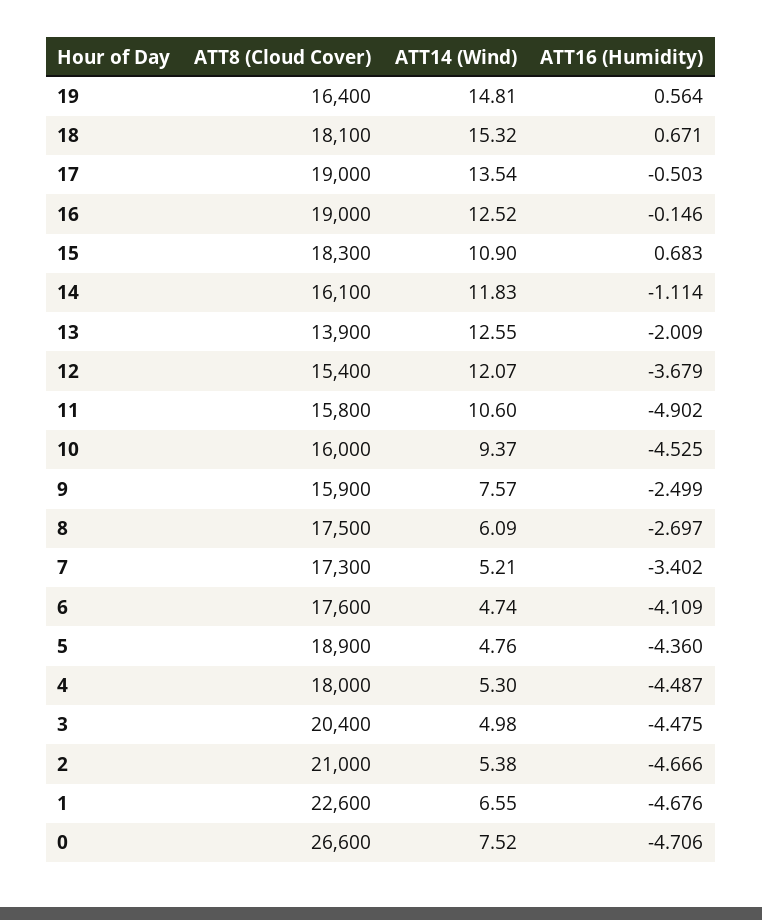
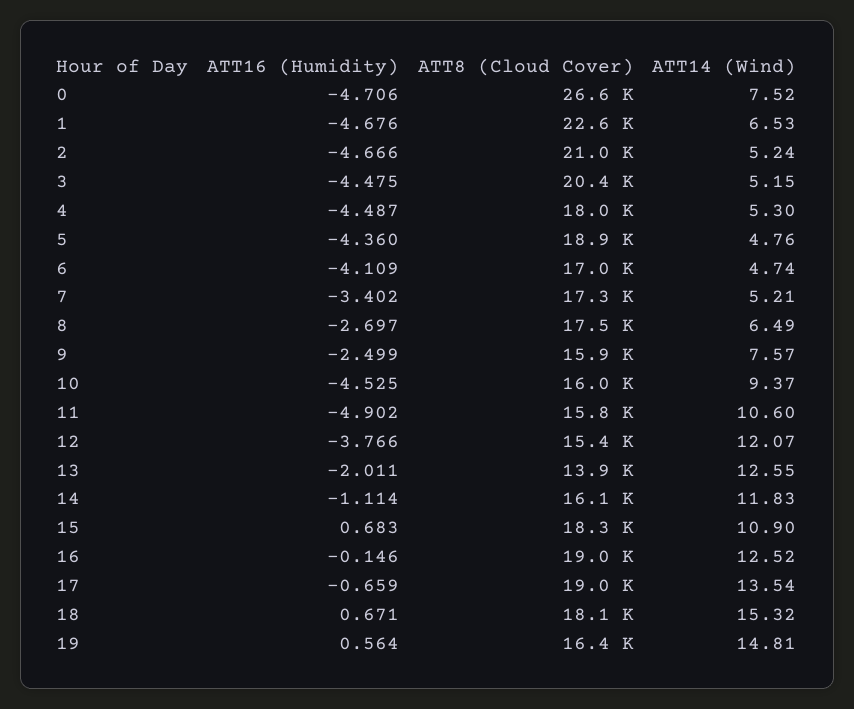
  {
    "ATT8 (Cloud Cover)": {
      "19": 16400,
      "18": 18100,
      "17": 19000,
      "16": 19000,
      "15": 18300,
      "14": 16100,
      "13": 13900,
      "12": 15400,
      "11": 15800,
      "10": 16000,
      "9": 15900,
      "8": 17500,
      "7": 17300,
-     "6": 17600,
+     "6": 17000,
      "5": 18900,
      "4": 18000,
      "3": 20400,
      "2": 21000,
      "1": 22600,
      "0": 26600
    },
    "ATT14 (Wind)": {
      "19": 14.81,
      "18": 15.32,
      "17": 13.54,
      "16": 12.52,
      "15": 10.9,
      "14": 11.83,
      "13": 12.55,
      "12": 12.07,
      "11": 10.6,
      "10": 9.37,
      "9": 7.57,
-     "8": 6.09,
+     "8": 6.49,
      "7": 5.21,
      "6": 4.74,
      "5": 4.76,
      "4": 5.3,
-     "3": 4.98,
+     "3": 5.15,
-     "2": 5.38,
+     "2": 5.24,
-     "1": 6.55,
+     "1": 6.53,
      "0": 7.52
    },
    "ATT16 (Humidity)": {
      "19": 0.564,
      "18": 0.671,
-     "17": -0.503,
+     "17": -0.659,
      "16": -0.146,
      "15": 0.683,
      "14": -1.114,
-     "13": -2.009,
+     "13": -2.011,
-     "12": -3.679,
+     "12": -3.766,
      "11": -4.902,
      "10": -4.525,
      "9": -2.499,
      "8": -2.697,
      "7": -3.402,
      "6": -4.109,
      "5": -4.36,
      "4": -4.487,
      "3": -4.475,
      "2": -4.666,
      "1": -4.676,
      "0": -4.706
    }
  }

